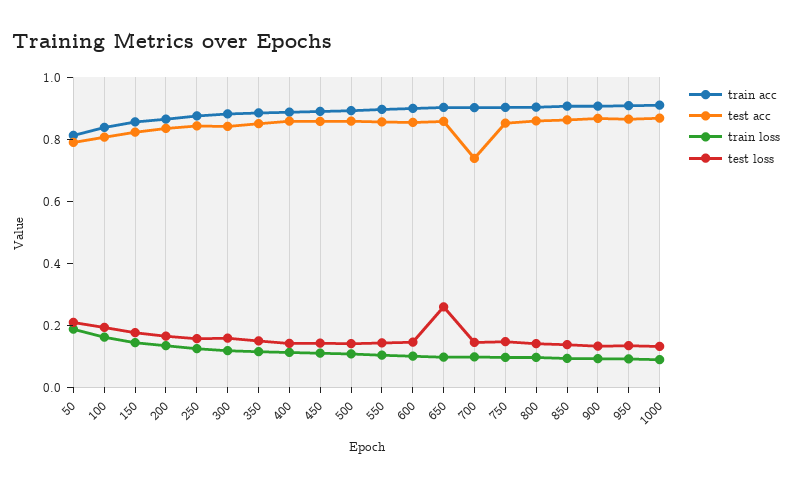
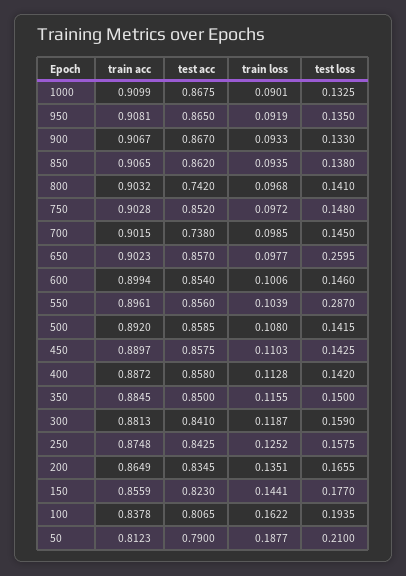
  {
    "train acc": {
      "50": 0.8123,
      "100": 0.8378,
      "150": 0.8559,
      "200": 0.8649,
      "250": 0.8748,
      "300": 0.8813,
      "350": 0.8845,
      "400": 0.8872,
      "450": 0.8897,
      "500": 0.892,
      "550": 0.8961,
      "600": 0.8994,
      "650": 0.9023,
      "700": 0.9015,
      "750": 0.9028,
      "800": 0.9032,
      "850": 0.9065,
      "900": 0.9067,
      "950": 0.9081,
      "1000": 0.9099
    },
    "test acc": {
      "50": 0.79,
      "100": 0.8065,
      "150": 0.823,
      "200": 0.8345,
      "250": 0.8425,
      "300": 0.841,
      "350": 0.85,
      "400": 0.858,
      "450": 0.8575,
      "500": 0.8585,
      "550": 0.856,
      "600": 0.854,
      "650": 0.857,
      "700": 0.738,
      "750": 0.852,
-     "800": 0.85,
+     "800": 0.742,
      "850": 0.862,
      "900": 0.867,
      "950": 0.865,
      "1000": 0.8675
    },
    "train loss": {
      "50": 0.1877,
      "100": 0.1622,
      "150": 0.1441,
      "200": 0.1351,
      "250": 0.1252,
      "300": 0.1187,
      "350": 0.1155,
      "400": 0.1128,
      "450": 0.1103,
      "500": 0.108,
      "550": 0.1039,
      "600": 0.1006,
      "650": 0.0977,
      "700": 0.0985,
      "750": 0.0972,
      "800": 0.0968,
      "850": 0.0935,
      "900": 0.0933,
      "950": 0.0919,
      "1000": 0.0901
    },
    "test loss": {
      "50": 0.21,
      "100": 0.1935,
      "150": 0.177,
      "200": 0.1655,
      "250": 0.1575,
      "300": 0.159,
      "350": 0.15,
      "400": 0.142,
      "450": 0.1425,
      "500": 0.1415,
-     "550": 0.15,
+     "550": 0.287,
      "600": 0.146,
      "650": 0.2595,
      "700": 0.145,
      "750": 0.148,
      "800": 0.141,
      "850": 0.138,
      "900": 0.133,
      "950": 0.135,
      "1000": 0.1325
    }
  }

